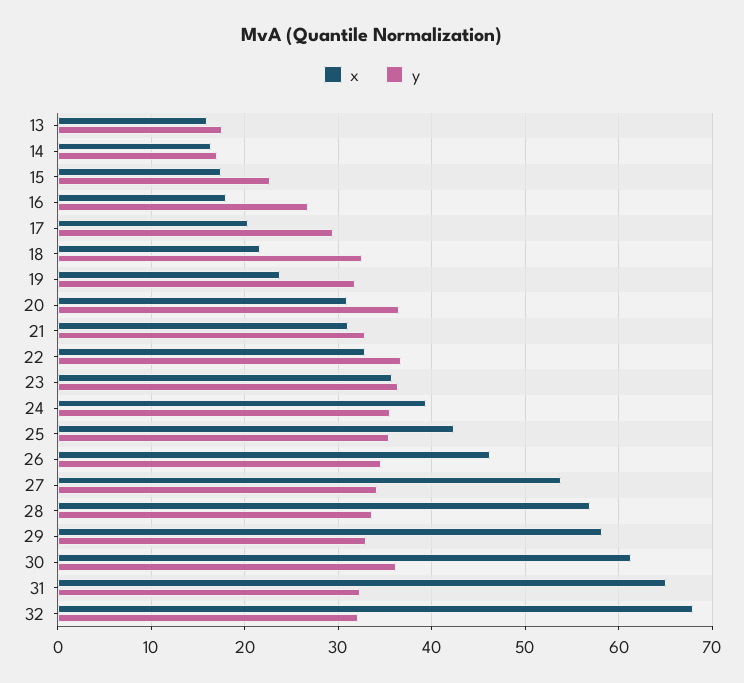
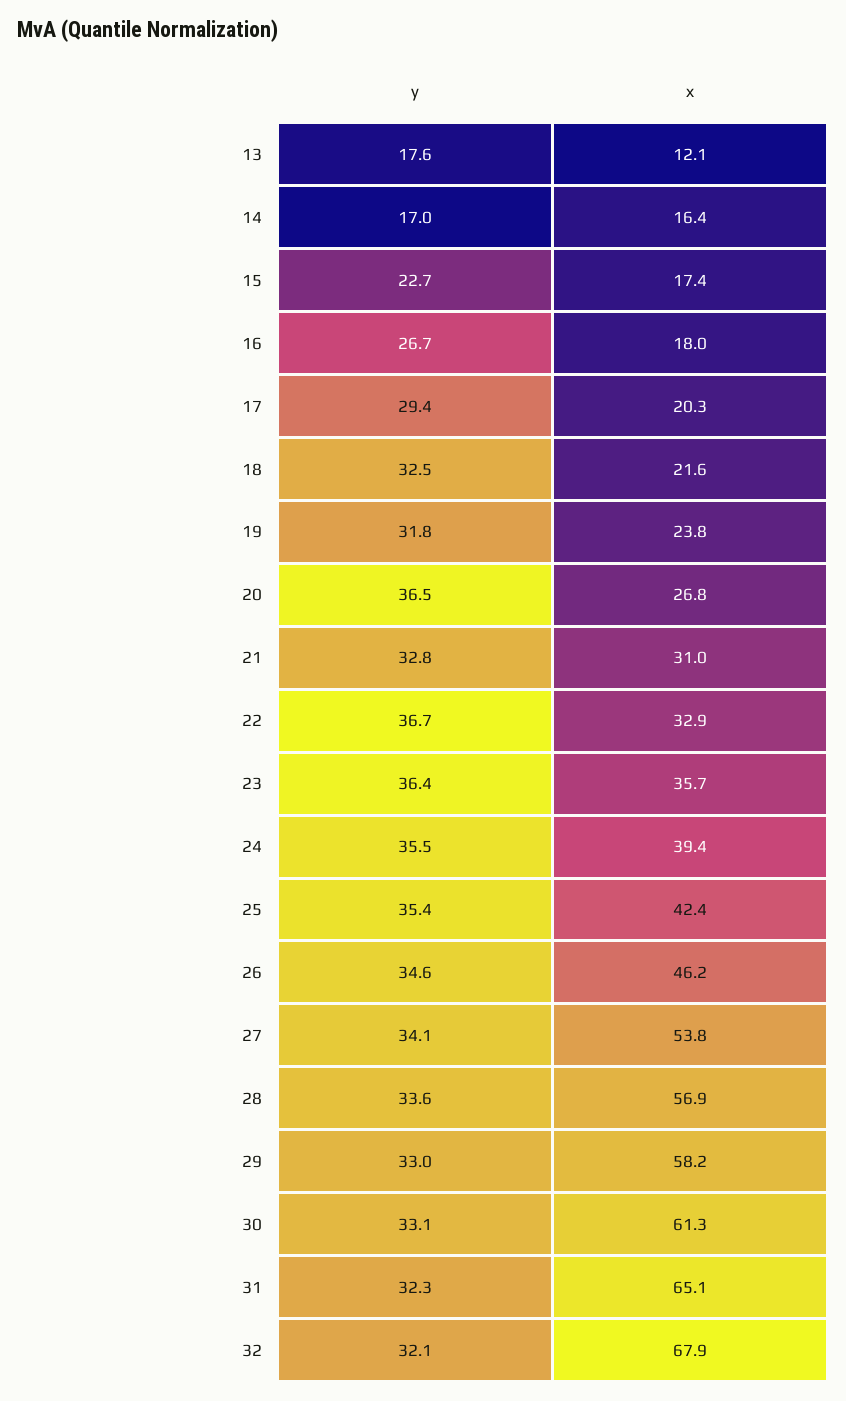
  {
    "x": {
-     "13": 16,
+     "13": 12.1,
      "14": 16.4,
      "15": 17.4,
      "16": 18,
      "17": 20.3,
      "18": 21.6,
      "19": 23.8,
-     "20": 31,
+     "20": 26.8,
      "21": 31,
      "22": 32.9,
      "23": 35.7,
      "24": 39.4,
      "25": 42.4,
      "26": 46.2,
      "27": 53.8,
      "28": 56.9,
      "29": 58.2,
      "30": 61.3,
      "31": 65.1,
      "32": 67.9
    },
    "y": {
      "13": 17.6,
      "14": 17,
      "15": 22.7,
      "16": 26.7,
      "17": 29.4,
      "18": 32.5,
      "19": 31.8,
      "20": 36.5,
      "21": 32.8,
      "22": 36.7,
      "23": 36.4,
      "24": 35.5,
      "25": 35.4,
      "26": 34.6,
      "27": 34.1,
      "28": 33.6,
      "29": 33,
-     "30": 36,
+     "30": 33.1,
      "31": 32.3,
      "32": 32.1
    }
  }

